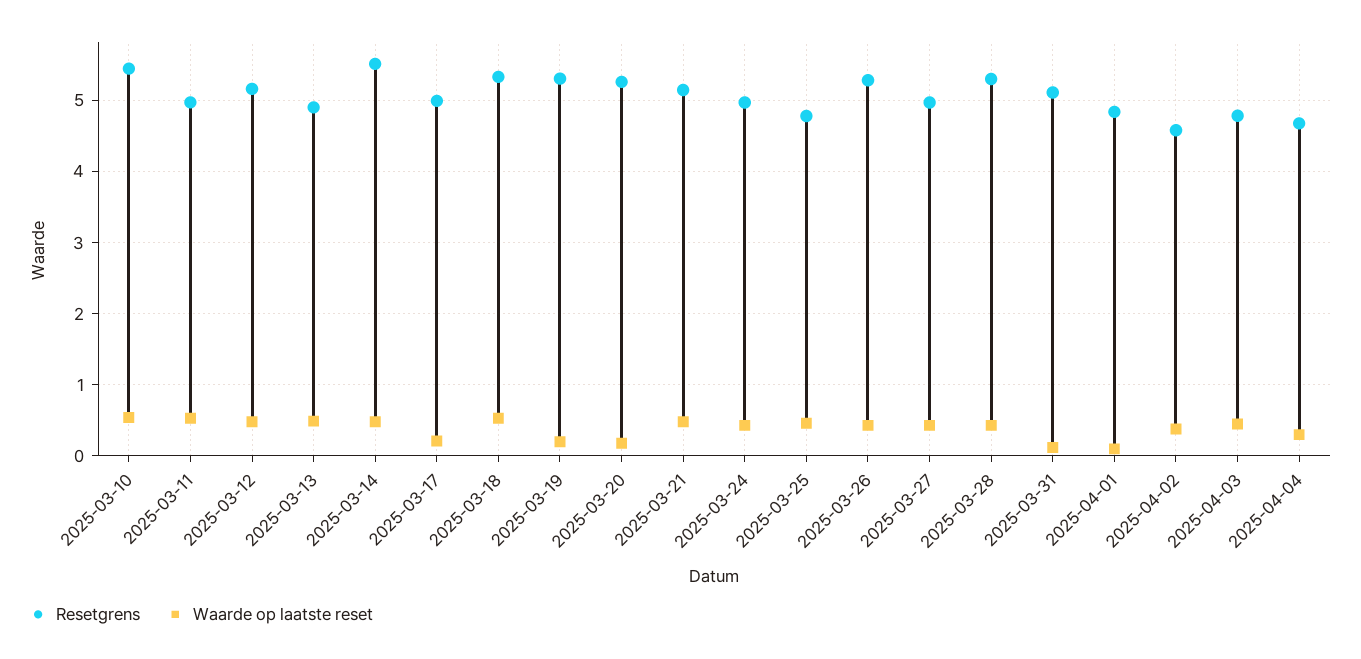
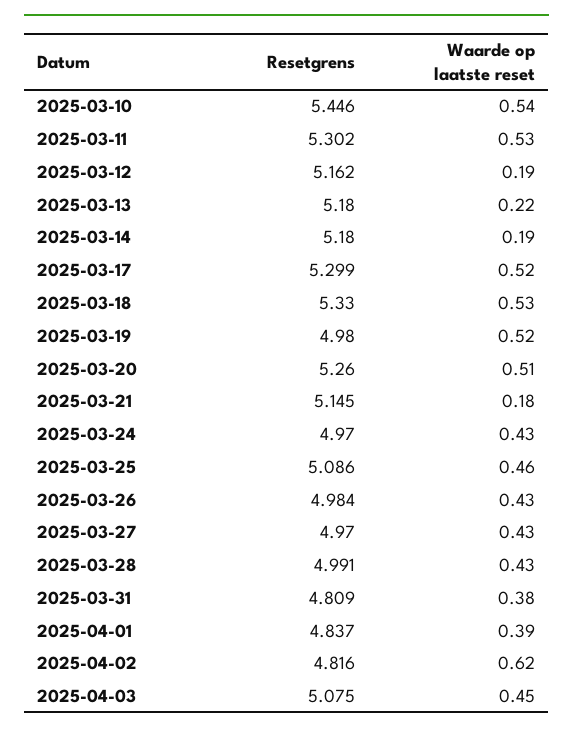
  {
    "Resetgrens": {
      "2025-03-10": 5.446,
-     "2025-03-11": 5,
+     "2025-03-11": 5.302,
      "2025-03-12": 5.162,
-     "2025-03-13": 4.9,
+     "2025-03-13": 5.18,
-     "2025-03-14": 5.5,
+     "2025-03-14": 5.18,
-     "2025-03-17": 5,
+     "2025-03-17": 5.299,
      "2025-03-18": 5.33,
-     "2025-03-19": 5.3,
+     "2025-03-19": 4.98,
      "2025-03-20": 5.26,
      "2025-03-21": 5.145,
      "2025-03-24": 4.97,
-     "2025-03-25": 4.8,
+     "2025-03-25": 5.086,
-     "2025-03-26": 5.3,
+     "2025-03-26": 4.984,
      "2025-03-27": 4.97,
-     "2025-03-28": 5.3,
+     "2025-03-28": 4.991,
-     "2025-03-31": 5.1,
+     "2025-03-31": 4.809,
      "2025-04-01": 4.837,
-     "2025-04-02": 4.6,
+     "2025-04-02": 4.816,
-     "2025-04-03": 4.8,
+     "2025-04-03": 5.075
-     "2025-04-04": 4.7
    },
    "Waarde op laatste reset": {
      "2025-03-10": 0.54,
      "2025-03-11": 0.53,
-     "2025-03-12": 0.5,
+     "2025-03-12": 0.19,
-     "2025-03-13": 0.5,
+     "2025-03-13": 0.22,
-     "2025-03-14": 0.5,
+     "2025-03-14": 0.19,
-     "2025-03-17": 0.2,
+     "2025-03-17": 0.52,
      "2025-03-18": 0.53,
-     "2025-03-19": 0.2,
+     "2025-03-19": 0.52,
-     "2025-03-20": 0.2,
+     "2025-03-20": 0.51,
-     "2025-03-21": 0.5,
+     "2025-03-21": 0.18,
      "2025-03-24": 0.43,
      "2025-03-25": 0.46,
      "2025-03-26": 0.43,
      "2025-03-27": 0.43,
      "2025-03-28": 0.43,
-     "2025-03-31": 0.1,
+     "2025-03-31": 0.38,
-     "2025-04-01": 0.1,
+     "2025-04-01": 0.39,
-     "2025-04-02": 0.4,
+     "2025-04-02": 0.62,
-     "2025-04-03": 0.45,
+     "2025-04-03": 0.45
-     "2025-04-04": 0.3
    }
  }

